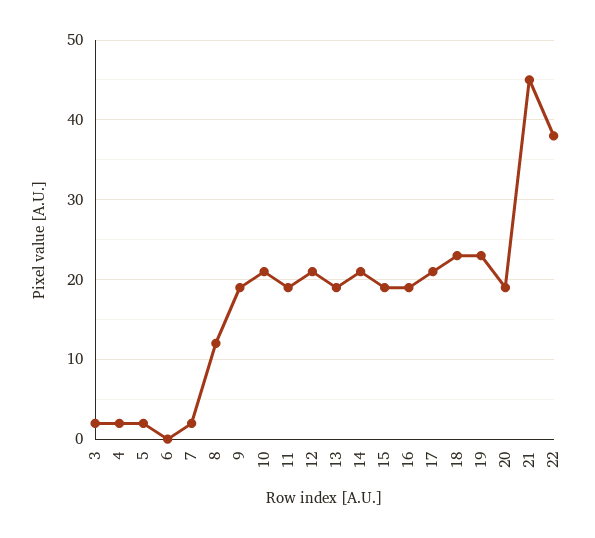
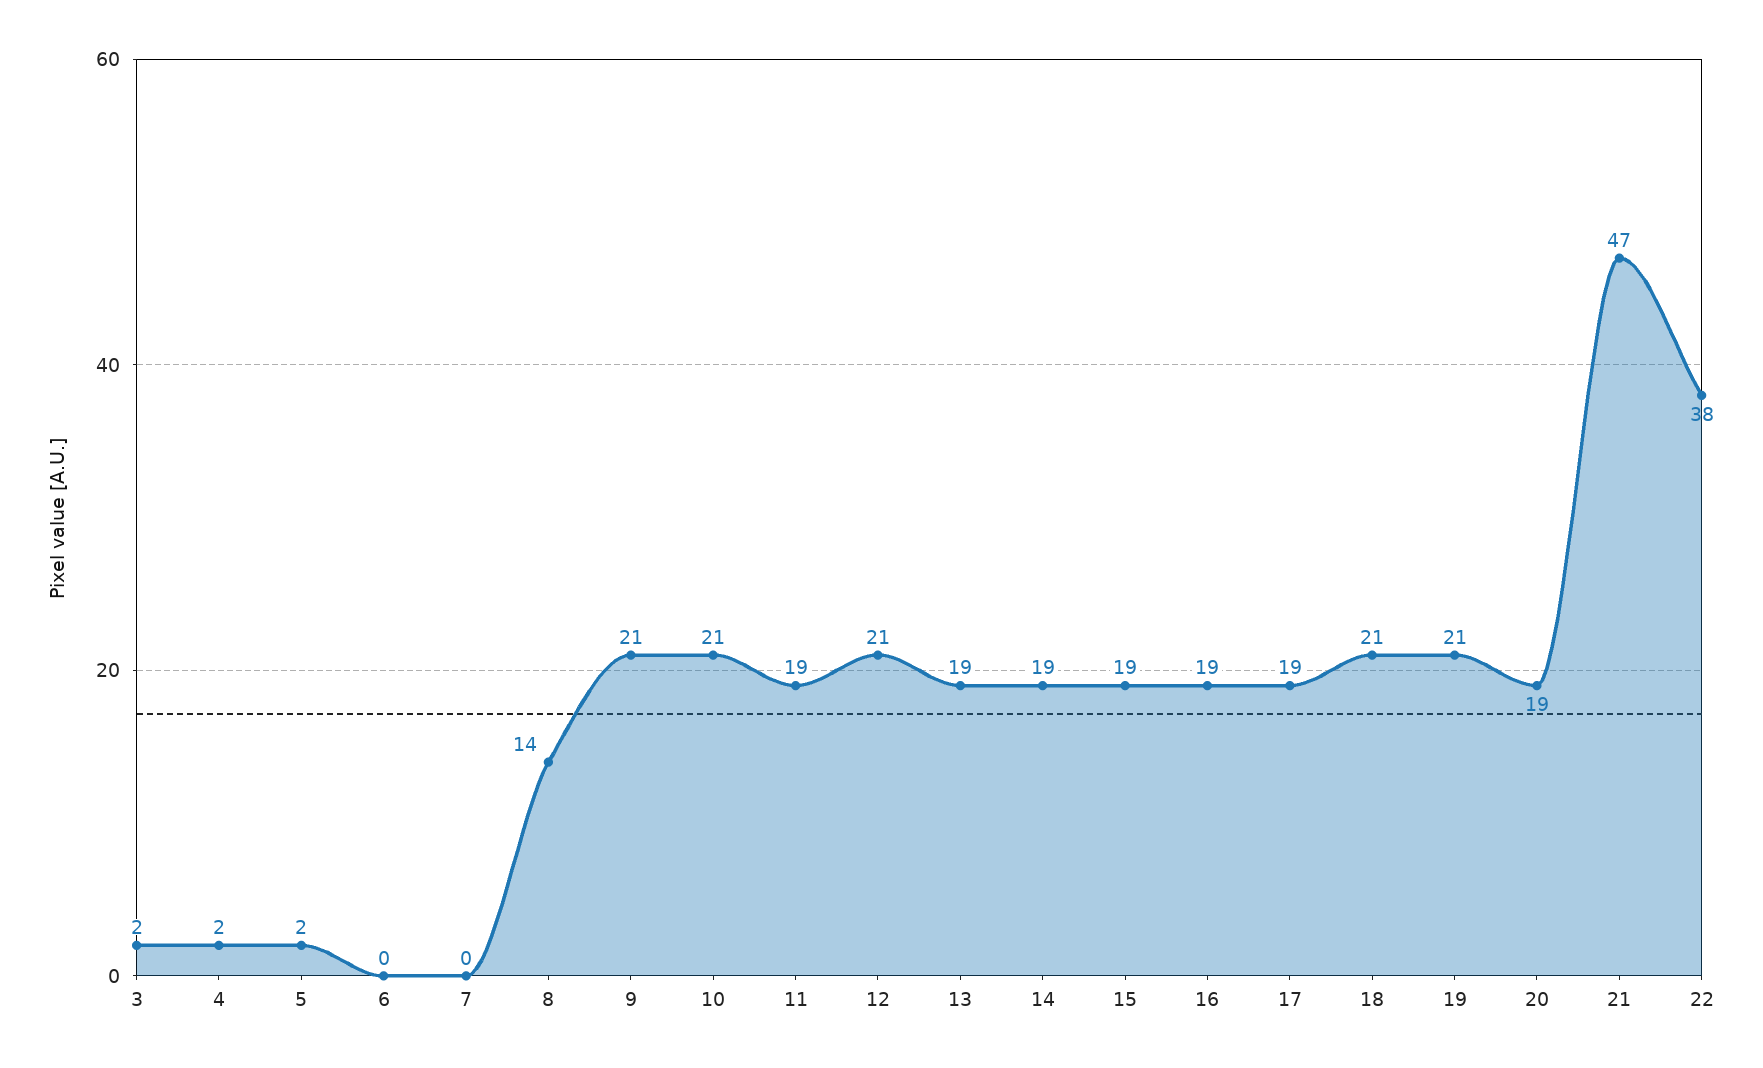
  {
    "3": 2,
    "4": 2,
    "5": 2,
    "6": 0,
-   "7": 2,
+   "7": 0,
-   "8": 12,
+   "8": 14,
-   "9": 19,
+   "9": 21,
    "10": 21,
    "11": 19,
    "12": 21,
    "13": 19,
-   "14": 21,
+   "14": 19,
    "15": 19,
    "16": 19,
-   "17": 21,
+   "17": 19,
-   "18": 23,
+   "18": 21,
-   "19": 23,
+   "19": 21,
    "20": 19,
-   "21": 45,
+   "21": 47,
    "22": 38
  }

